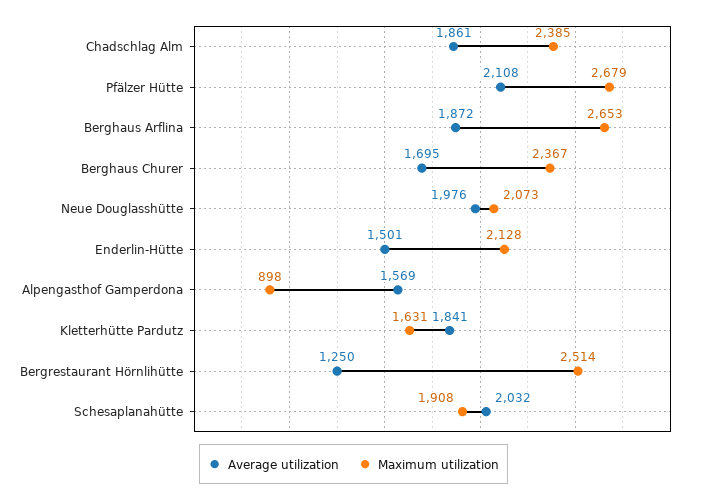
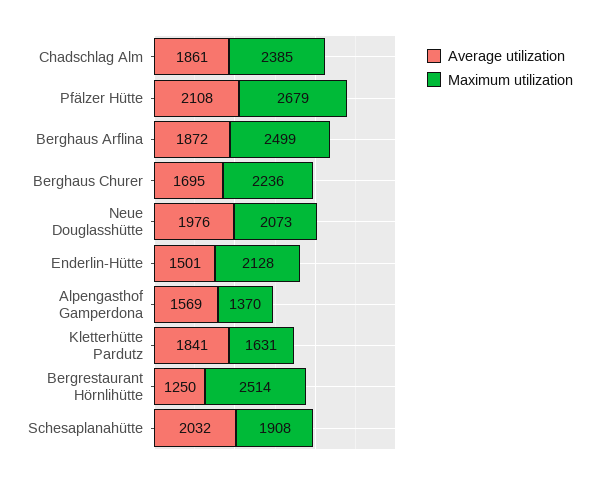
  {
    "Average utilization": {
      "Chadschlag Alm": 1861,
      "Pfälzer Hütte": 2108,
      "Berghaus Arflina": 1872,
      "Berghaus Churer": 1695,
      "Neue Douglasshütte": 1976,
      "Enderlin-Hütte": 1501,
      "Alpengasthof Gamperdona": 1569,
      "Kletterhütte Pardutz": 1841,
      "Bergrestaurant Hörnlihütte": 1250,
      "Schesaplanahütte": 2032
    },
    "Maximum utilization": {
      "Chadschlag Alm": 2385,
      "Pfälzer Hütte": 2679,
-     "Berghaus Arflina": 2653,
+     "Berghaus Arflina": 2499,
-     "Berghaus Churer": 2367,
+     "Berghaus Churer": 2236,
      "Neue Douglasshütte": 2073,
      "Enderlin-Hütte": 2128,
-     "Alpengasthof Gamperdona": 898,
+     "Alpengasthof Gamperdona": 1370,
      "Kletterhütte Pardutz": 1631,
      "Bergrestaurant Hörnlihütte": 2514,
      "Schesaplanahütte": 1908
    }
  }

